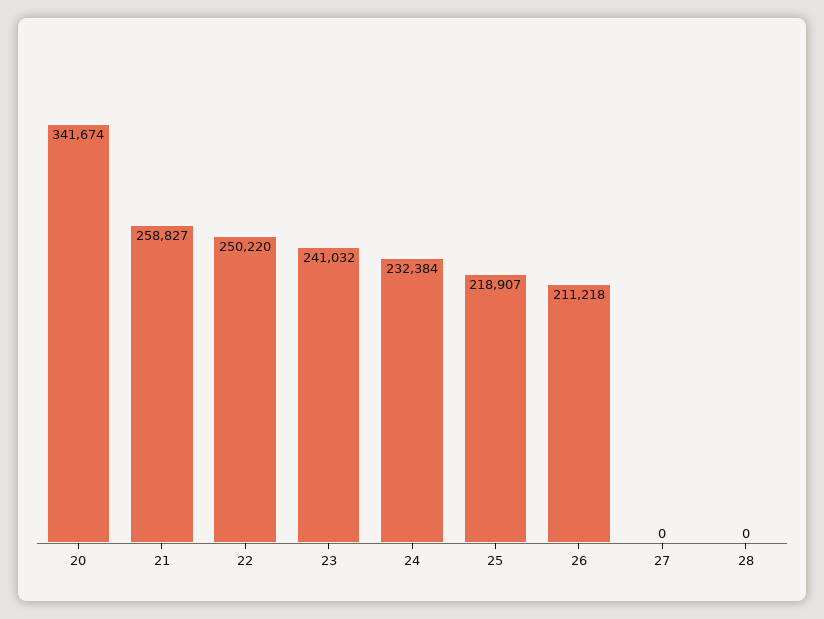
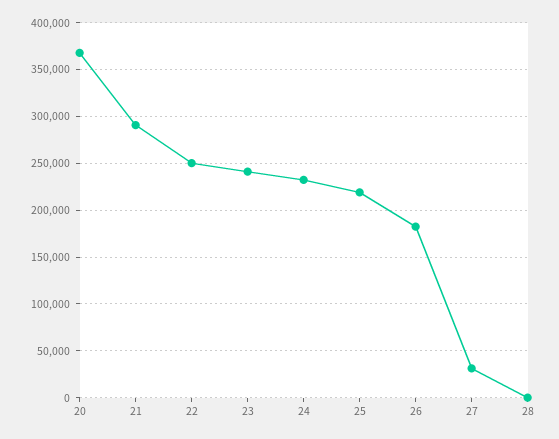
  {
-   "20": 341674,
+   "20": 370000,
-   "21": 258827,
+   "21": 290000,
    "22": 250220,
    "23": 241032,
    "24": 232384,
    "25": 218907,
-   "26": 211218,
+   "26": 180000,
-   "27": 0,
+   "27": 30000,
    "28": 0
  }

